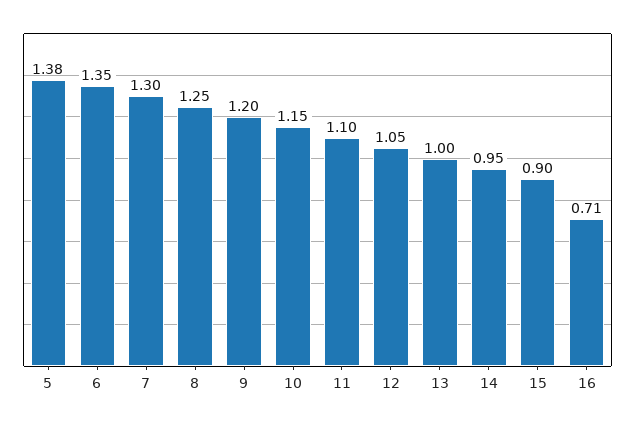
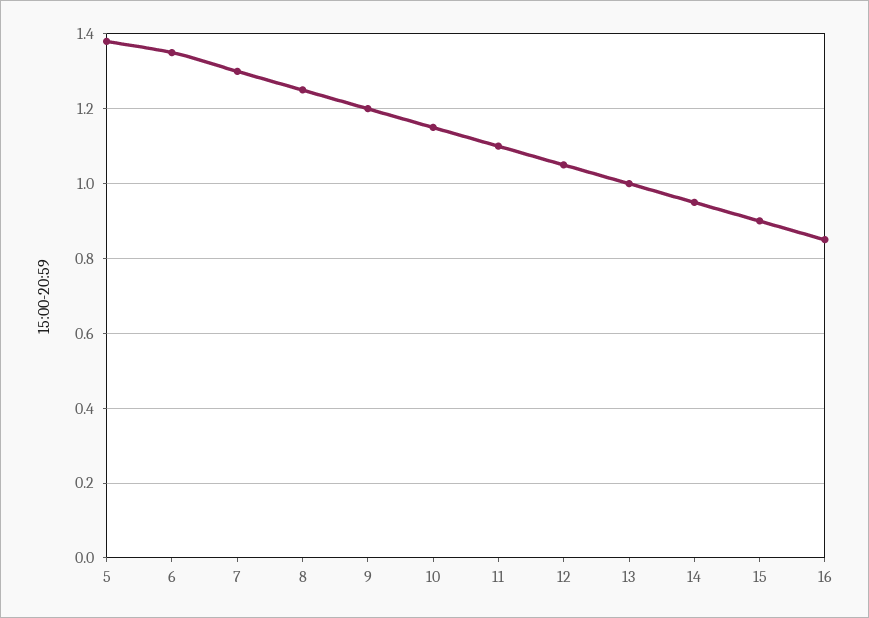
  {
    "5": 1.38,
    "6": 1.35,
    "7": 1.3,
    "8": 1.25,
    "9": 1.2,
    "10": 1.15,
    "11": 1.1,
    "12": 1.05,
    "13": 1,
    "14": 0.95,
    "15": 0.9,
-   "16": 0.71
+   "16": 0.85
  }

